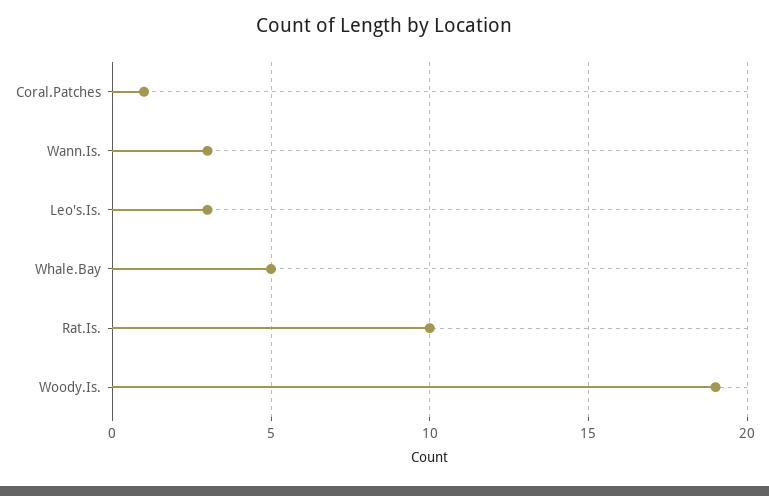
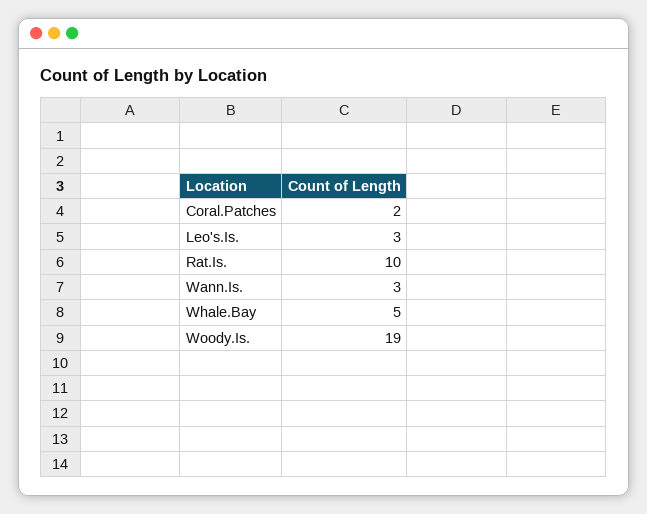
  {
-   "Coral.Patches": 1,
+   "Coral.Patches": 2,
    "Wann.Is.": 3,
    "Leo's.Is.": 3,
    "Whale.Bay": 5,
    "Rat.Is.": 10,
    "Woody.Is.": 19
  }

